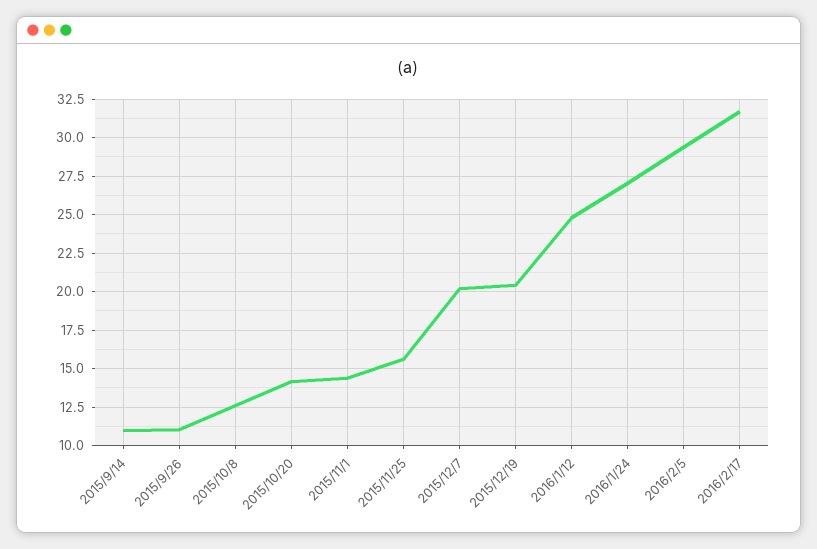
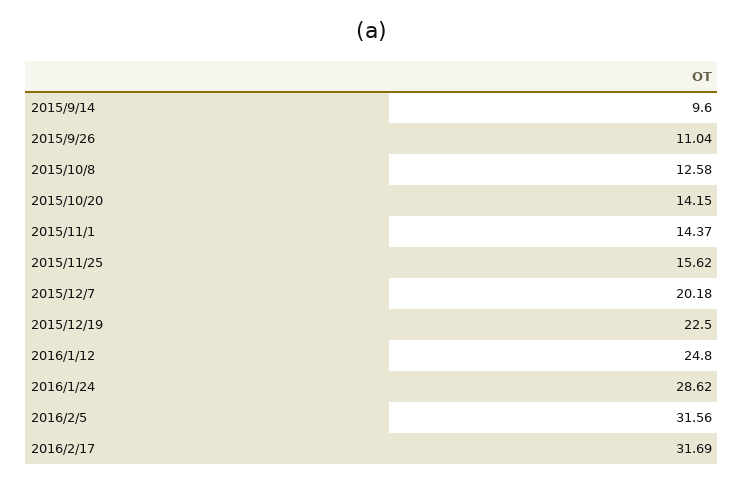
  {
-   "2015/9/14": 11,
+   "2015/9/14": 9.6,
    "2015/9/26": 11.04,
    "2015/10/8": 12.58,
    "2015/10/20": 14.15,
    "2015/11/1": 14.37,
    "2015/11/25": 15.62,
    "2015/12/7": 20.18,
-   "2015/12/19": 20.5,
+   "2015/12/19": 22.5,
    "2016/1/12": 24.8,
-   "2016/1/24": 27,
+   "2016/1/24": 28.62,
-   "2016/2/5": 29.5,
+   "2016/2/5": 31.56,
    "2016/2/17": 31.69
  }

